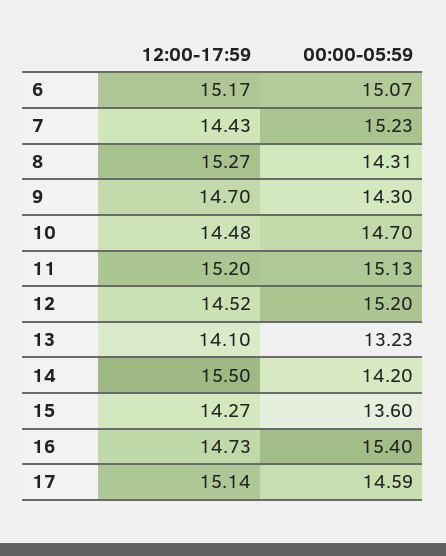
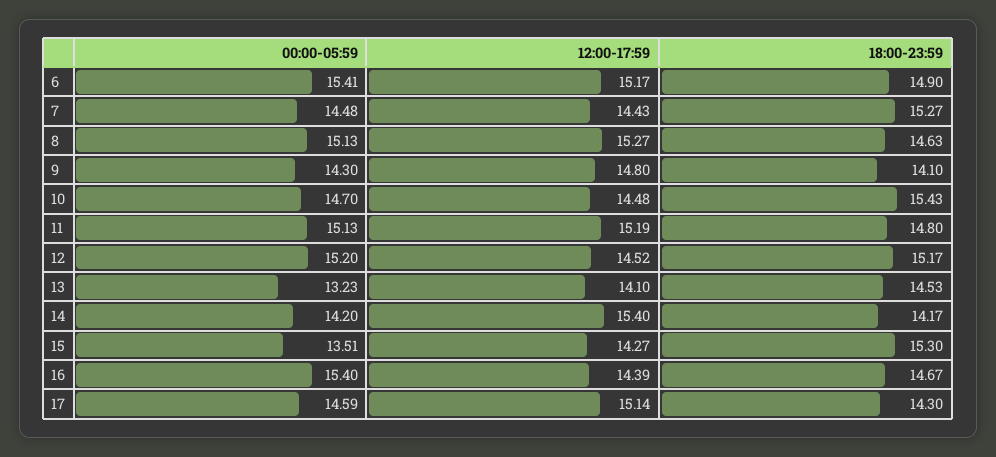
  {
    "12:00-17:59": {
      "6": 15.17,
      "7": 14.43,
      "8": 15.27,
-     "9": 14.7,
+     "9": 14.8,
      "10": 14.48,
-     "11": 15.2,
+     "11": 15.19,
      "12": 14.52,
      "13": 14.1,
-     "14": 15.5,
+     "14": 15.4,
      "15": 14.27,
-     "16": 14.73,
+     "16": 14.39,
      "17": 15.14
    },
    "00:00-05:59": {
-     "6": 15.07,
+     "6": 15.41,
-     "7": 15.23,
+     "7": 14.48,
-     "8": 14.31,
+     "8": 15.13,
      "9": 14.3,
      "10": 14.7,
      "11": 15.13,
      "12": 15.2,
      "13": 13.23,
      "14": 14.2,
-     "15": 13.6,
+     "15": 13.51,
      "16": 15.4,
      "17": 14.59
-   }
+   },
+   "18:00-23:59": {
+     "6": 14.9,
+     "7": 15.27,
+     "8": 14.63,
+     "9": 14.1,
+     "10": 15.43,
+     "11": 14.8,
+     "12": 15.17,
+     "13": 14.53,
+     "14": 14.17,
+     "15": 15.3,
+     "16": 14.67,
+     "17": 14.3
+   }
  }

